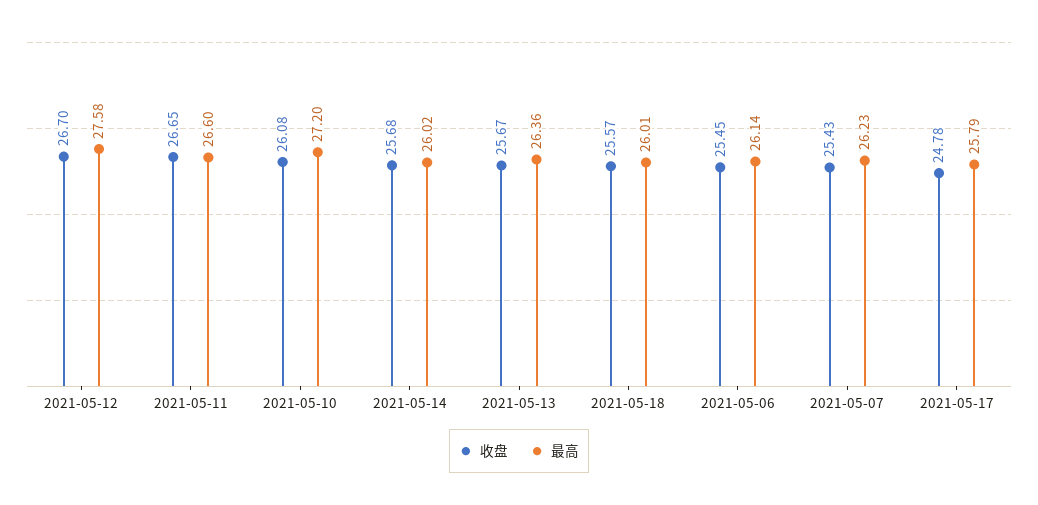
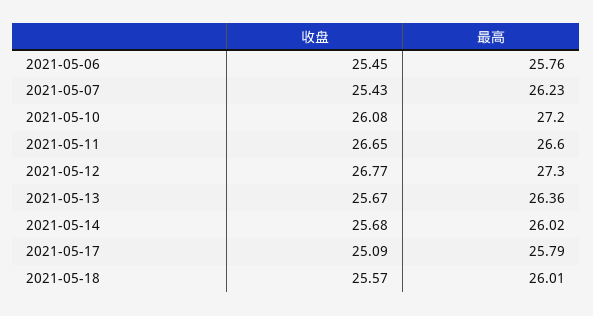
  {
    "收盘": {
-     "2021-05-12": 26.7,
+     "2021-05-12": 26.77,
      "2021-05-11": 26.65,
      "2021-05-10": 26.08,
      "2021-05-14": 25.68,
      "2021-05-13": 25.67,
      "2021-05-18": 25.57,
      "2021-05-06": 25.45,
      "2021-05-07": 25.43,
-     "2021-05-17": 24.78
+     "2021-05-17": 25.09
    },
    "最高": {
-     "2021-05-12": 27.58,
+     "2021-05-12": 27.3,
      "2021-05-11": 26.6,
      "2021-05-10": 27.2,
      "2021-05-14": 26.02,
      "2021-05-13": 26.36,
      "2021-05-18": 26.01,
-     "2021-05-06": 26.14,
+     "2021-05-06": 25.76,
      "2021-05-07": 26.23,
      "2021-05-17": 25.79
    }
  }

